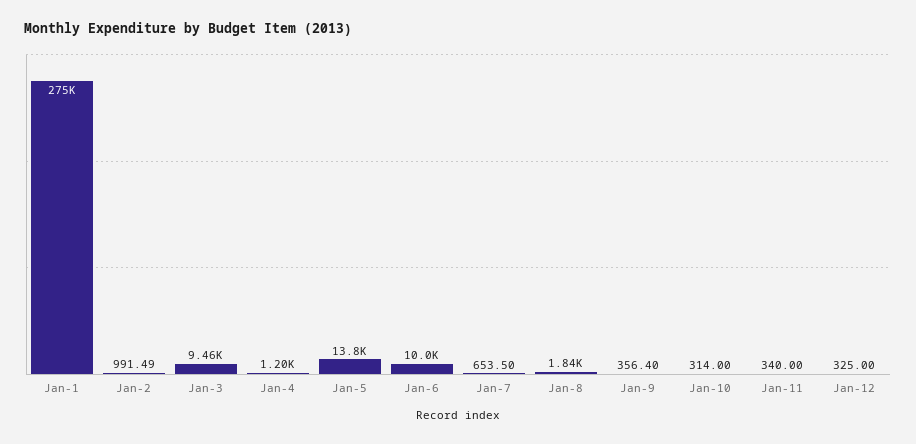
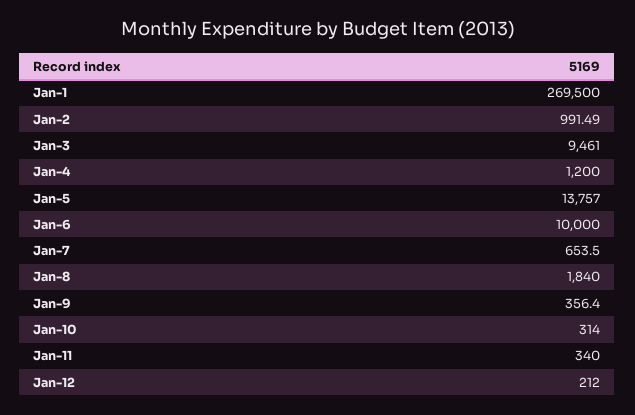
  {
-   "Jan-1": 275000,
+   "Jan-1": 269500,
    "Jan-2": 991.49,
    "Jan-3": 9461,
    "Jan-4": 1200,
    "Jan-5": 13757,
    "Jan-6": 10000,
    "Jan-7": 653.5,
    "Jan-8": 1840,
    "Jan-9": 356.4,
    "Jan-10": 314,
    "Jan-11": 340,
-   "Jan-12": 325
+   "Jan-12": 212
  }

